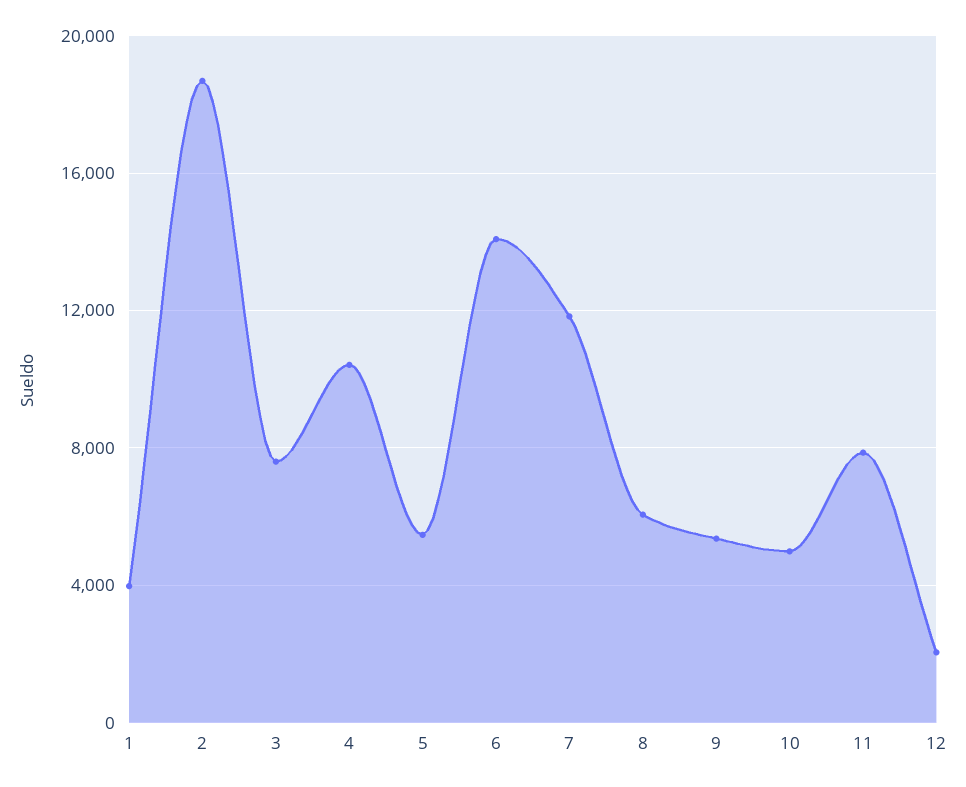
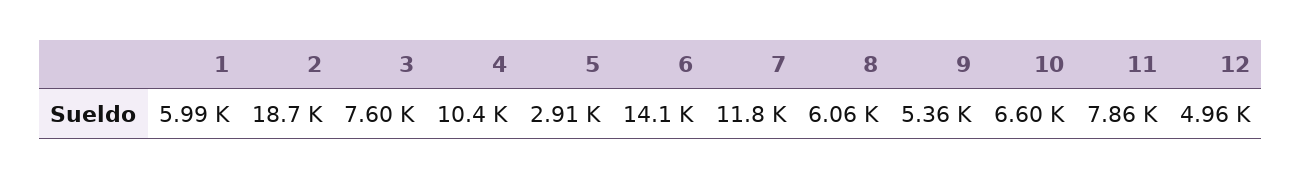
  {
-   "1": 4000,
+   "1": 5990,
    "2": 18700,
    "3": 7600,
    "4": 10400,
-   "5": 5500,
+   "5": 2910,
    "6": 14100,
    "7": 11800,
    "8": 6060,
    "9": 5360,
-   "10": 5000,
+   "10": 6600,
    "11": 7860,
-   "12": 2000
+   "12": 4960
  }

